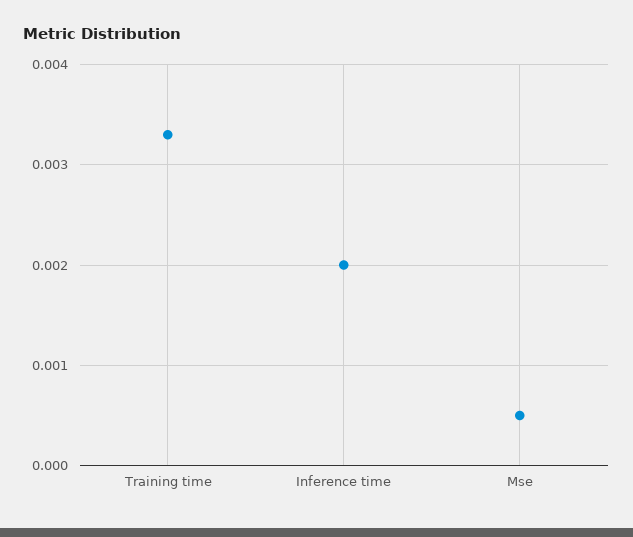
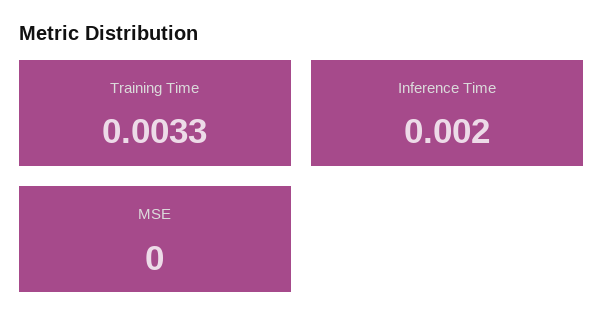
  {
    "Training time": 0.0033,
    "Inference time": 0.002,
-   "Mse": 0.0005
+   "Mse": 0
  }

